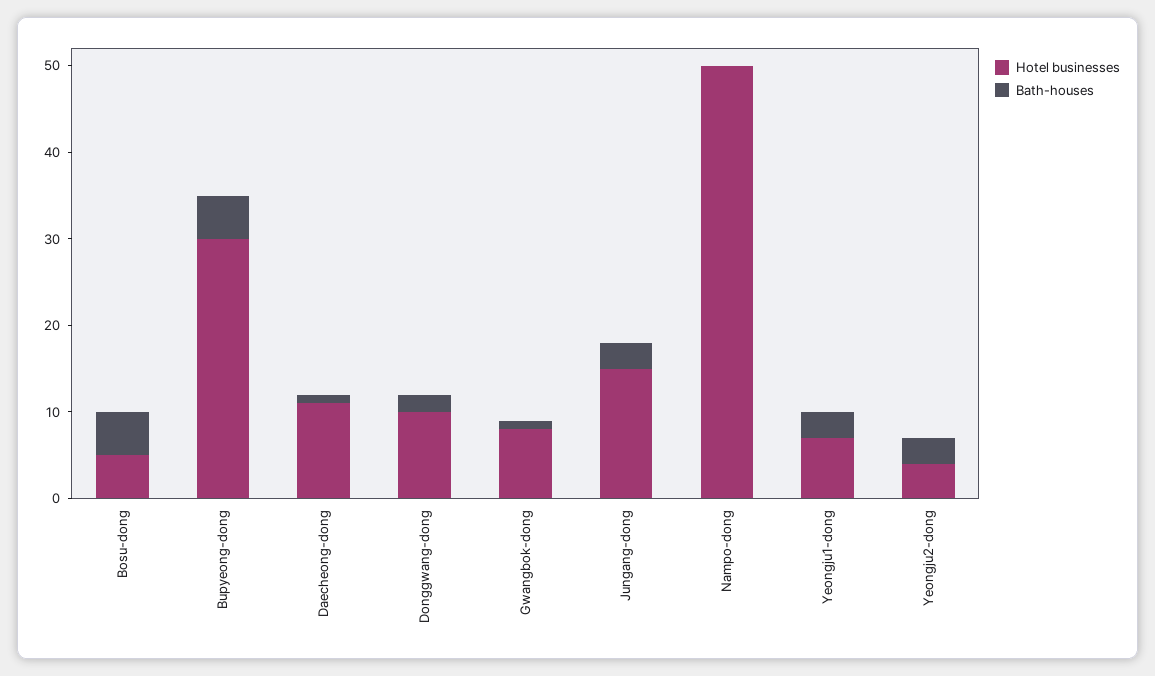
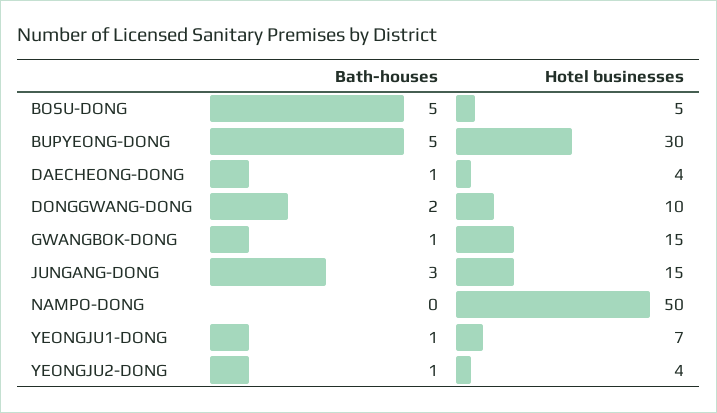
  {
    "Hotel businesses": {
      "Bosu-dong": 5,
      "Bupyeong-dong": 30,
-     "Daecheong-dong": 11,
+     "Daecheong-dong": 4,
      "Donggwang-dong": 10,
-     "Gwangbok-dong": 8,
+     "Gwangbok-dong": 15,
      "Jungang-dong": 15,
      "Nampo-dong": 50,
      "Yeongju1-dong": 7,
      "Yeongju2-dong": 4
    },
    "Bath-houses": {
      "Bosu-dong": 5,
      "Bupyeong-dong": 5,
      "Daecheong-dong": 1,
      "Donggwang-dong": 2,
      "Gwangbok-dong": 1,
      "Jungang-dong": 3,
      "Nampo-dong": 0,
-     "Yeongju1-dong": 3,
+     "Yeongju1-dong": 1,
-     "Yeongju2-dong": 3
+     "Yeongju2-dong": 1
    }
  }

